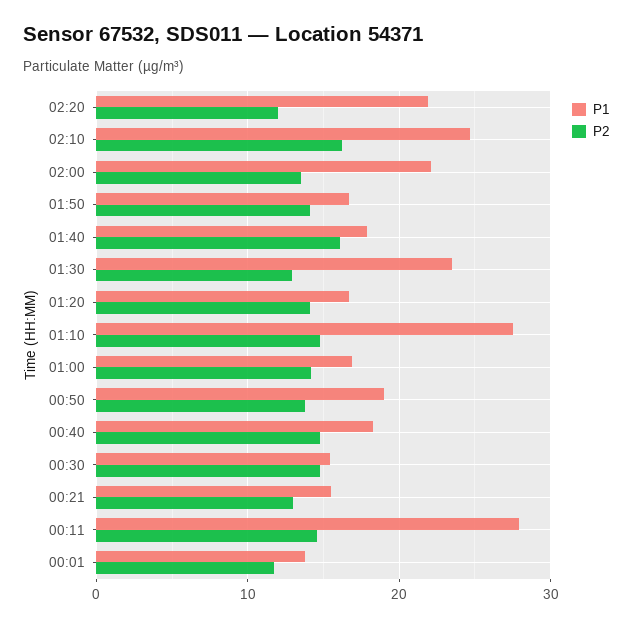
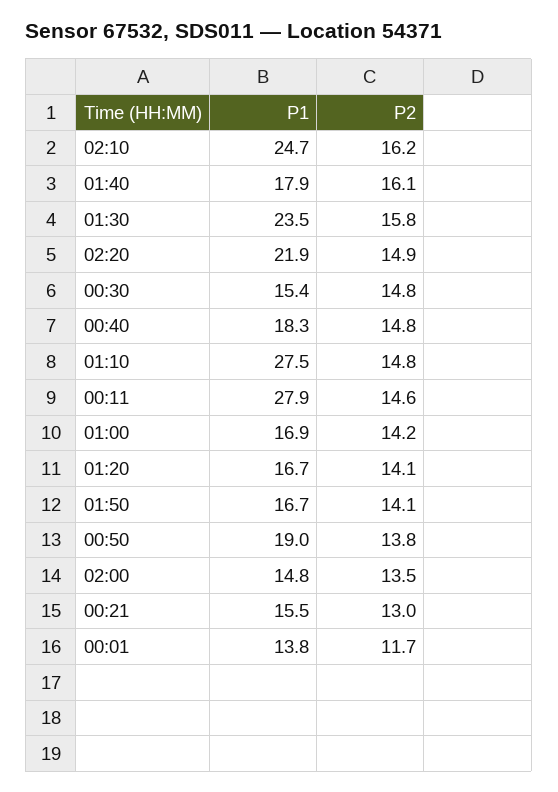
  {
    "P1": {
      "02:20": 21.9,
      "02:10": 24.7,
-     "02:00": 22,
+     "02:00": 14.8,
      "01:50": 16.7,
      "01:40": 17.9,
      "01:30": 23.5,
      "01:20": 16.7,
      "01:10": 27.5,
      "01:00": 16.9,
      "00:50": 19,
      "00:40": 18.3,
      "00:30": 15.4,
      "00:21": 15.5,
      "00:11": 27.9,
      "00:01": 13.8
    },
    "P2": {
-     "02:20": 12,
+     "02:20": 14.9,
      "02:10": 16.2,
      "02:00": 13.5,
      "01:50": 14.1,
      "01:40": 16.1,
-     "01:30": 13,
+     "01:30": 15.8,
      "01:20": 14.1,
      "01:10": 14.8,
      "01:00": 14.2,
      "00:50": 13.8,
      "00:40": 14.8,
      "00:30": 14.8,
      "00:21": 13,
      "00:11": 14.6,
      "00:01": 11.7
    }
  }

